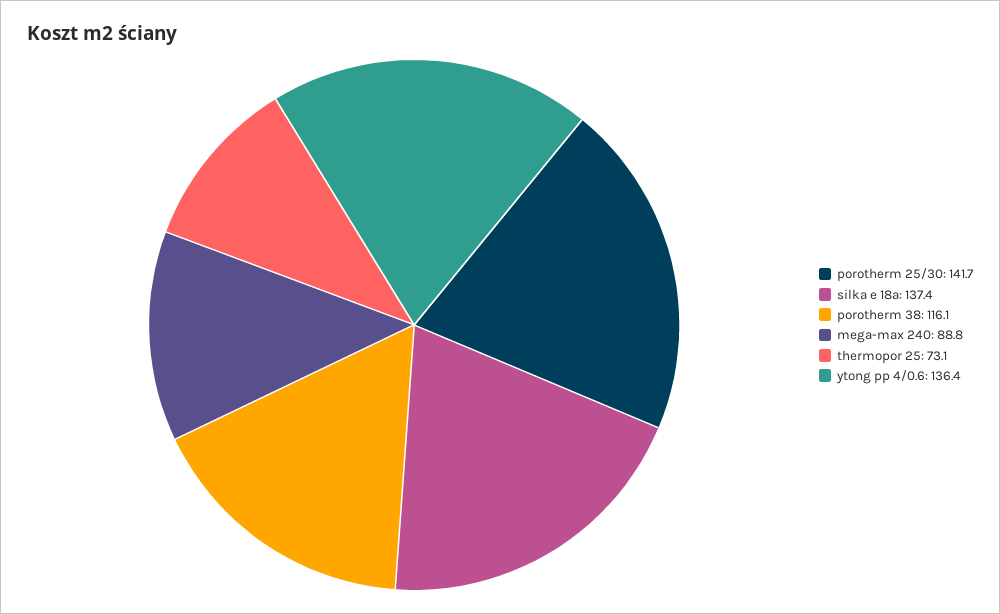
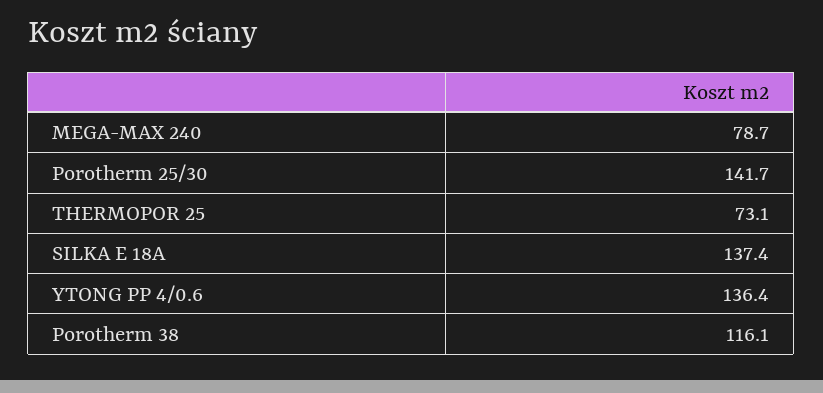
  {
    "porotherm 25/30": 141.7,
    "silka e 18a": 137.4,
    "porotherm 38": 116.1,
-   "mega-max 240": 88.8,
+   "mega-max 240": 78.7,
    "thermopor 25": 73.1,
    "ytong pp 4/0.6": 136.4
  }

